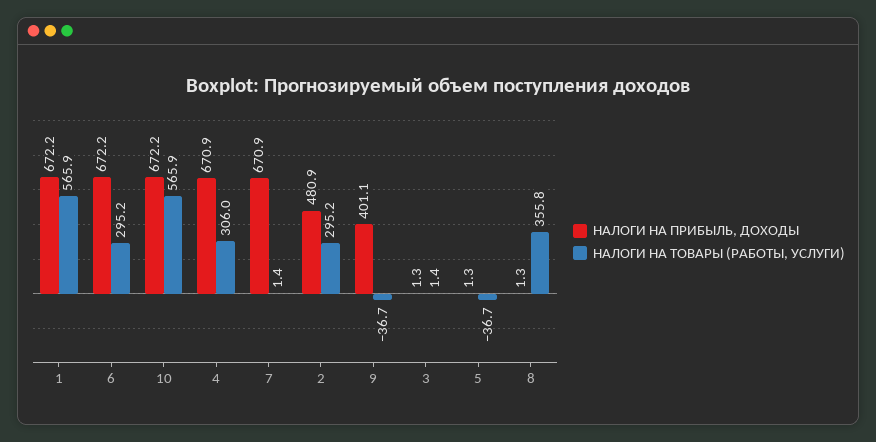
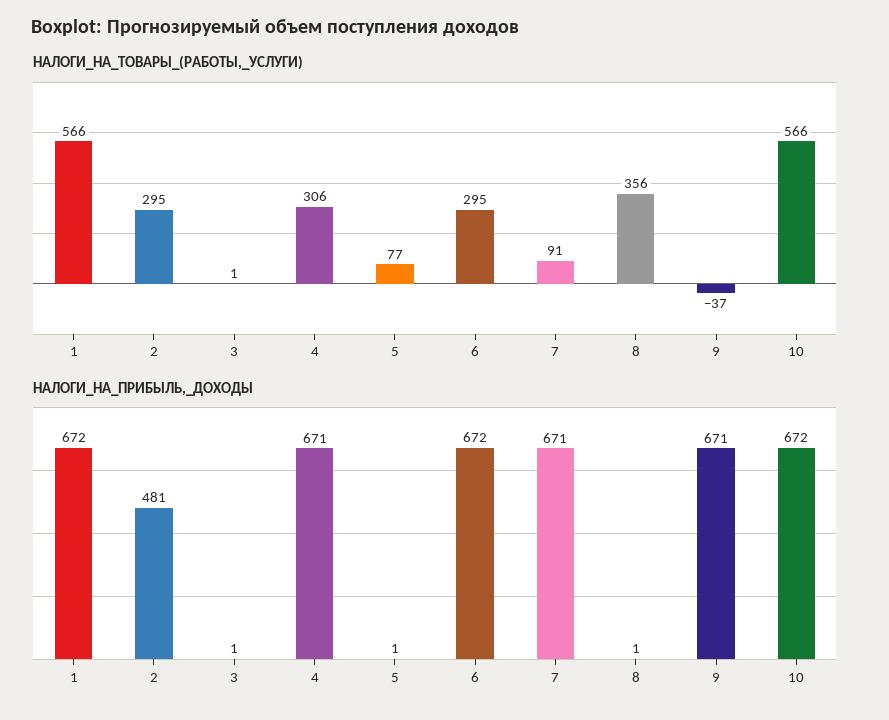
  {
    "НАЛОГИ НА ПРИБЫЛЬ, ДОХОДЫ": {
      "1": 672.2,
      "6": 672.2,
      "10": 672.2,
      "4": 670.9,
      "7": 670.9,
      "2": 480.9,
-     "9": 401.1,
+     "9": 671,
      "3": 1.3,
      "5": 1.3,
      "8": 1.3
    },
    "НАЛОГИ НА ТОВАРЫ (РАБОТЫ, УСЛУГИ)": {
      "1": 565.9,
      "6": 295.2,
      "10": 565.9,
      "4": 306,
-     "7": 1.4,
+     "7": 91,
      "2": 295.2,
      "9": -36.7,
      "3": 1.4,
-     "5": -36.7,
+     "5": 77,
      "8": 355.8
    }
  }

